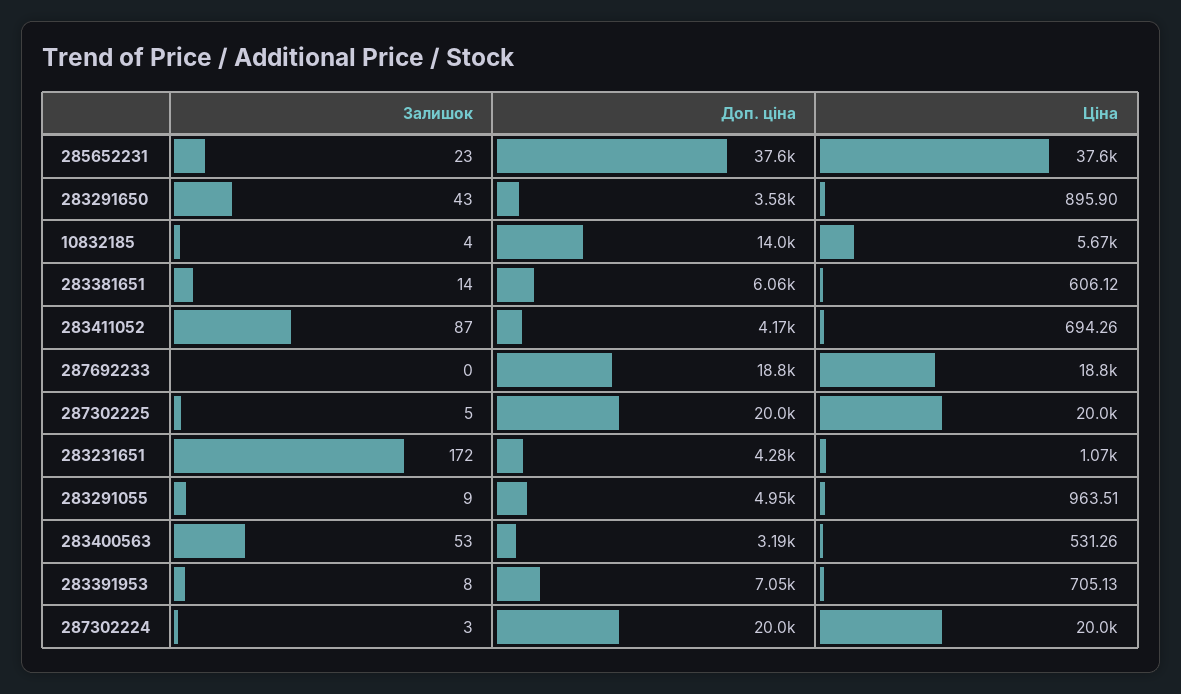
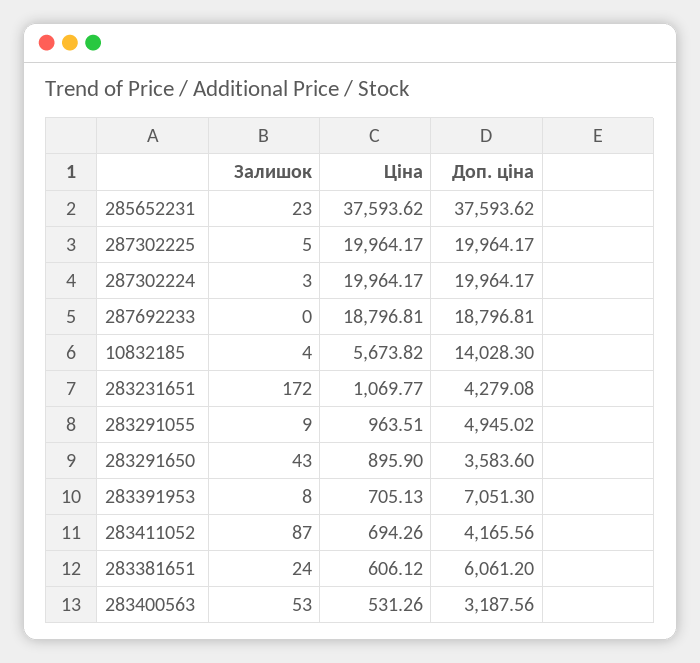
  {
    "Залишок": {
      "285652231": 23,
      "283291650": 43,
      "10832185": 4,
-     "283381651": 14,
+     "283381651": 24,
      "283411052": 87,
      "287692233": 0,
      "287302225": 5,
      "283231651": 172,
      "283291055": 9,
      "283400563": 53,
      "283391953": 8,
      "287302224": 3
    },
    "Доп. ціна": {
      "285652231": 37593.62,
      "283291650": 3583.6,
      "10832185": 14028.3,
      "283381651": 6061.2,
      "283411052": 4165.56,
      "287692233": 18796.81,
      "287302225": 19964.17,
      "283231651": 4279.08,
      "283291055": 4945.02,
      "283400563": 3187.56,
      "283391953": 7051.3,
      "287302224": 19964.17
    },
    "Ціна": {
      "285652231": 37593.62,
      "283291650": 895.9,
      "10832185": 5673.82,
      "283381651": 606.12,
      "283411052": 694.26,
      "287692233": 18796.81,
      "287302225": 19964.17,
      "283231651": 1069.77,
      "283291055": 963.51,
      "283400563": 531.26,
      "283391953": 705.13,
      "287302224": 19964.17
    }
  }

